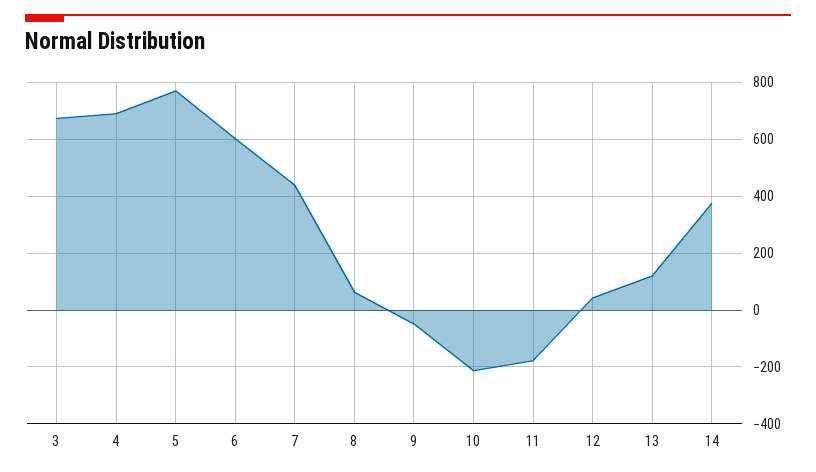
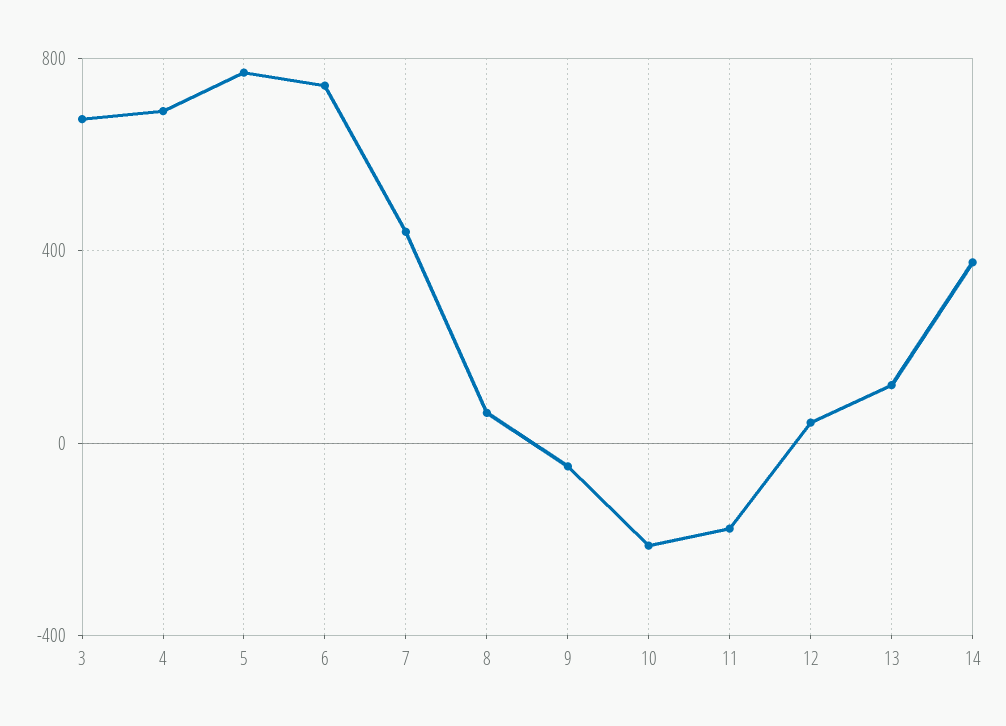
  {
    "3": 675,
    "4": 700,
    "5": 775,
-   "6": 600,
+   "6": 750,
    "7": 450,
    "8": 75,
    "9": -50,
    "10": -225,
    "11": -175,
    "12": 50,
    "13": 125,
    "14": 375
  }

